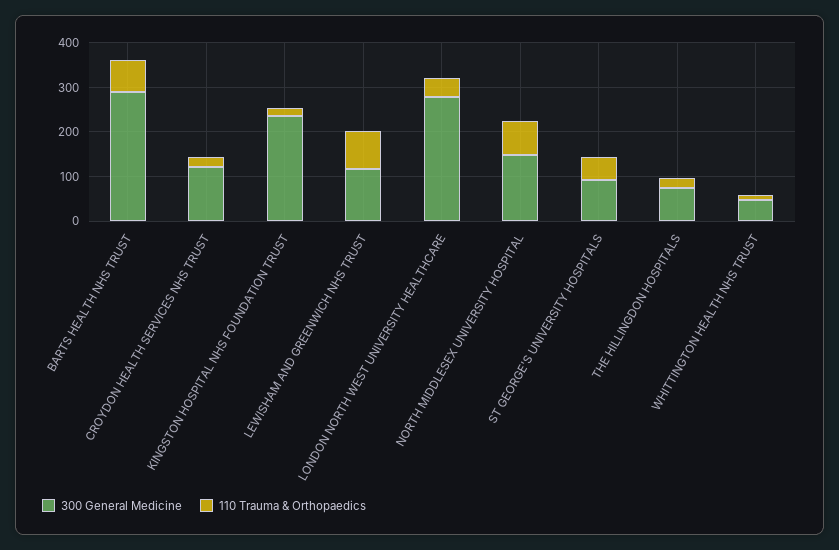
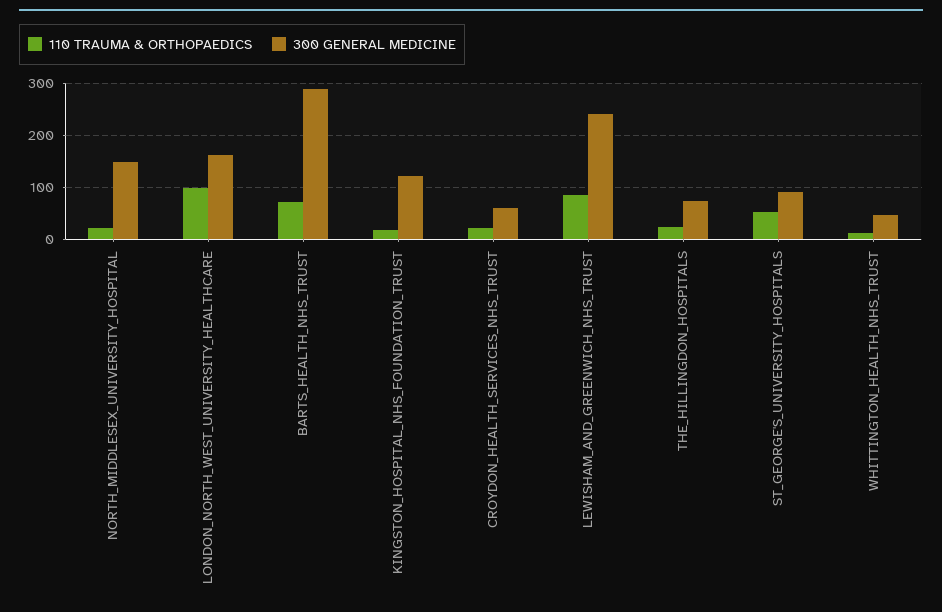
  {
    "300 General Medicine": {
      "BARTS HEALTH NHS TRUST": 280,
-     "CROYDON HEALTH SERVICES NHS TRUST": 120,
+     "CROYDON HEALTH SERVICES NHS TRUST": 60,
-     "KINGSTON HOSPITAL NHS FOUNDATION TRUST": 240,
+     "KINGSTON HOSPITAL NHS FOUNDATION TRUST": 120,
-     "LEWISHAM AND GREENWICH NHS TRUST": 120,
+     "LEWISHAM AND GREENWICH NHS TRUST": 240,
-     "LONDON NORTH WEST UNIVERSITY HEALTHCARE": 280,
+     "LONDON NORTH WEST UNIVERSITY HEALTHCARE": 160,
      "NORTH MIDDLESEX UNIVERSITY HOSPITAL": 140,
      "ST GEORGE'S UNIVERSITY HOSPITALS": 100,
      "THE HILLINGDON HOSPITALS": 80,
      "WHITTINGTON HEALTH NHS TRUST": 40
    },
    "110 Trauma & Orthopaedics": {
      "BARTS HEALTH NHS TRUST": 80,
      "CROYDON HEALTH SERVICES NHS TRUST": 20,
      "KINGSTON HOSPITAL NHS FOUNDATION TRUST": 20,
      "LEWISHAM AND GREENWICH NHS TRUST": 80,
-     "LONDON NORTH WEST UNIVERSITY HEALTHCARE": 40,
+     "LONDON NORTH WEST UNIVERSITY HEALTHCARE": 100,
-     "NORTH MIDDLESEX UNIVERSITY HOSPITAL": 80,
+     "NORTH MIDDLESEX UNIVERSITY HOSPITAL": 20,
      "ST GEORGE'S UNIVERSITY HOSPITALS": 60,
      "THE HILLINGDON HOSPITALS": 20,
      "WHITTINGTON HEALTH NHS TRUST": 20
    }
  }

